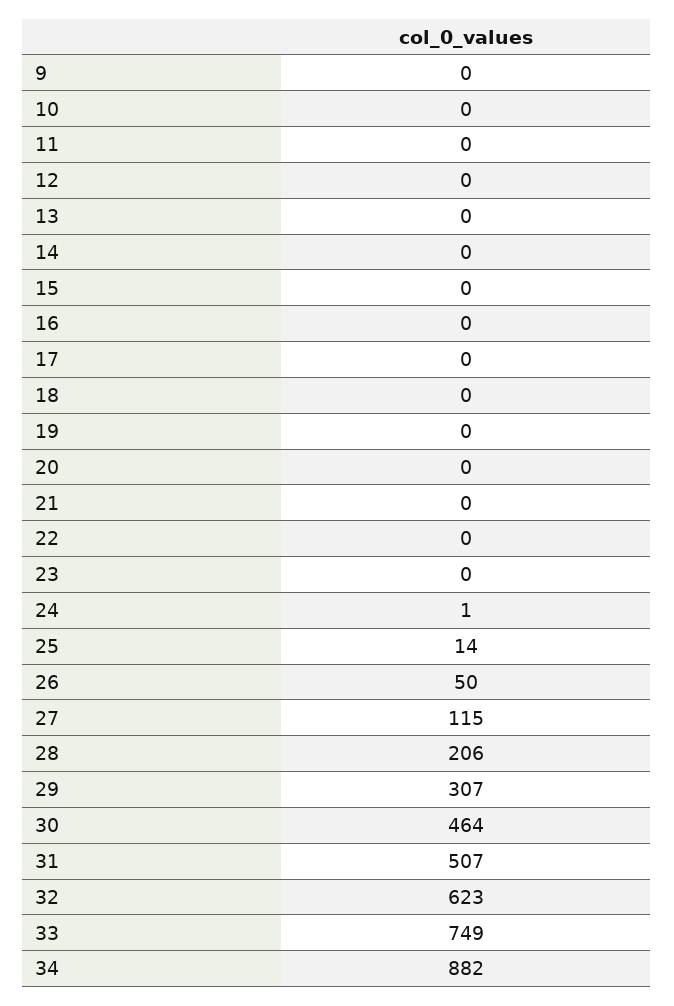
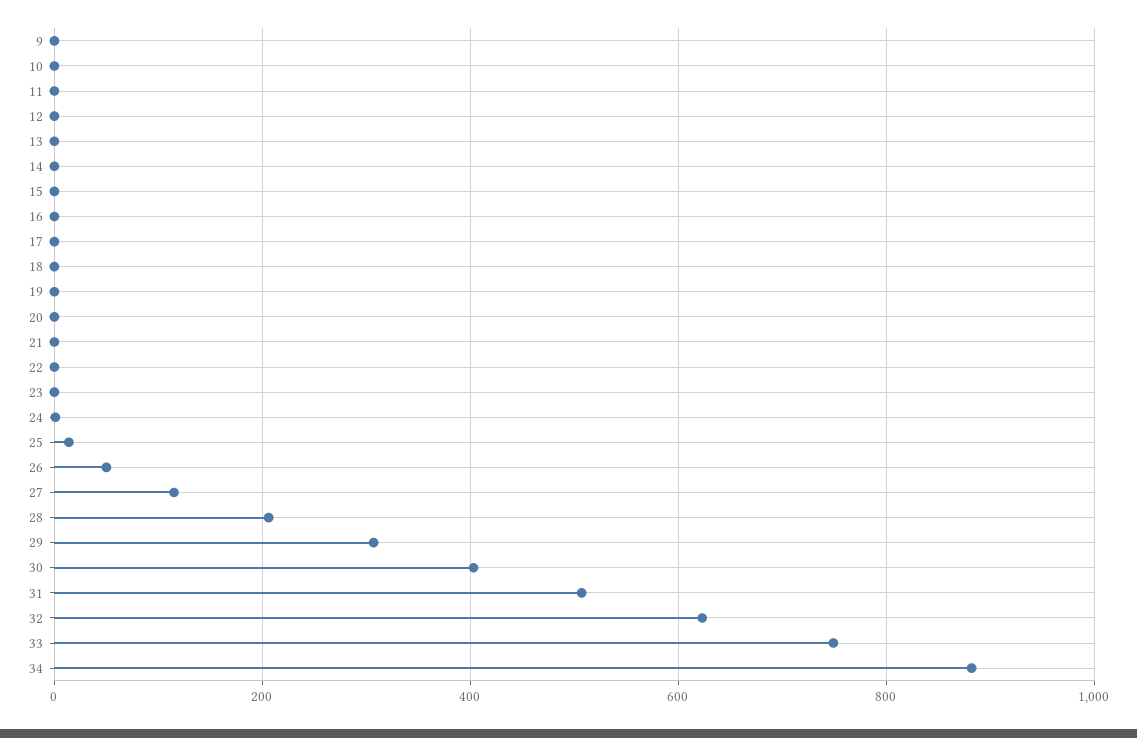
  {
    "9": 0,
    "10": 0,
    "11": 0,
    "12": 0,
    "13": 0,
    "14": 0,
    "15": 0,
    "16": 0,
    "17": 0,
    "18": 0,
    "19": 0,
    "20": 0,
    "21": 0,
    "22": 0,
    "23": 0,
    "24": 1,
    "25": 14,
    "26": 50,
    "27": 115,
    "28": 206,
    "29": 307,
-   "30": 464,
+   "30": 400,
    "31": 507,
    "32": 623,
    "33": 749,
    "34": 882
  }

